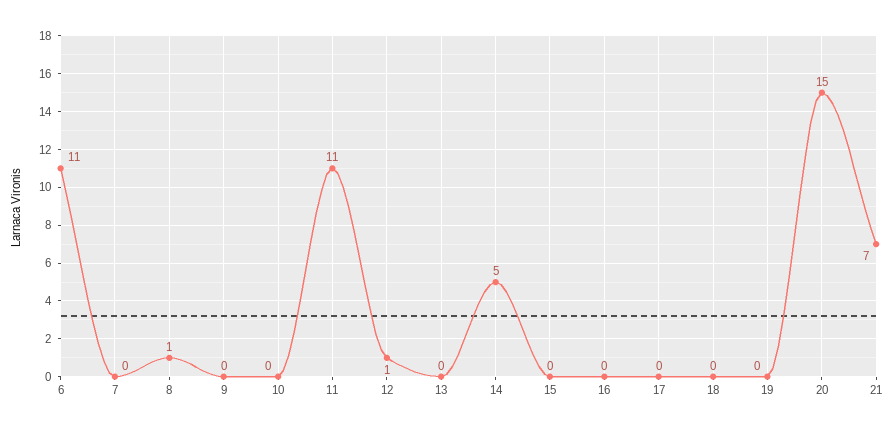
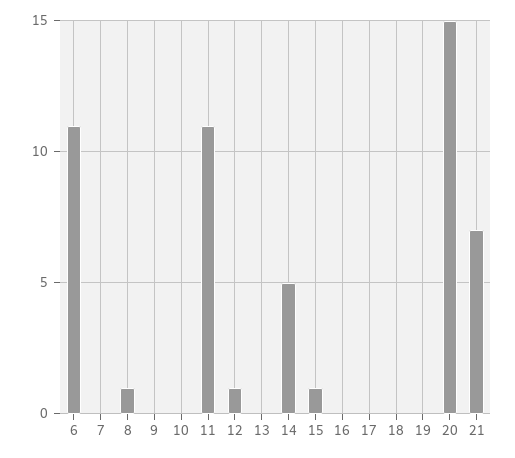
  {
    "6": 11,
    "7": 0,
    "8": 1,
    "9": 0,
    "10": 0,
    "11": 11,
    "12": 1,
    "13": 0,
    "14": 5,
-   "15": 0,
+   "15": 1,
    "16": 0,
    "17": 0,
    "18": 0,
    "19": 0,
    "20": 15,
    "21": 7
  }

